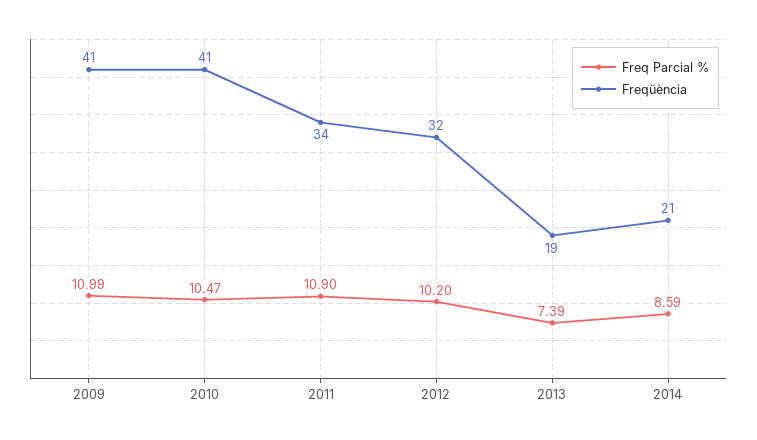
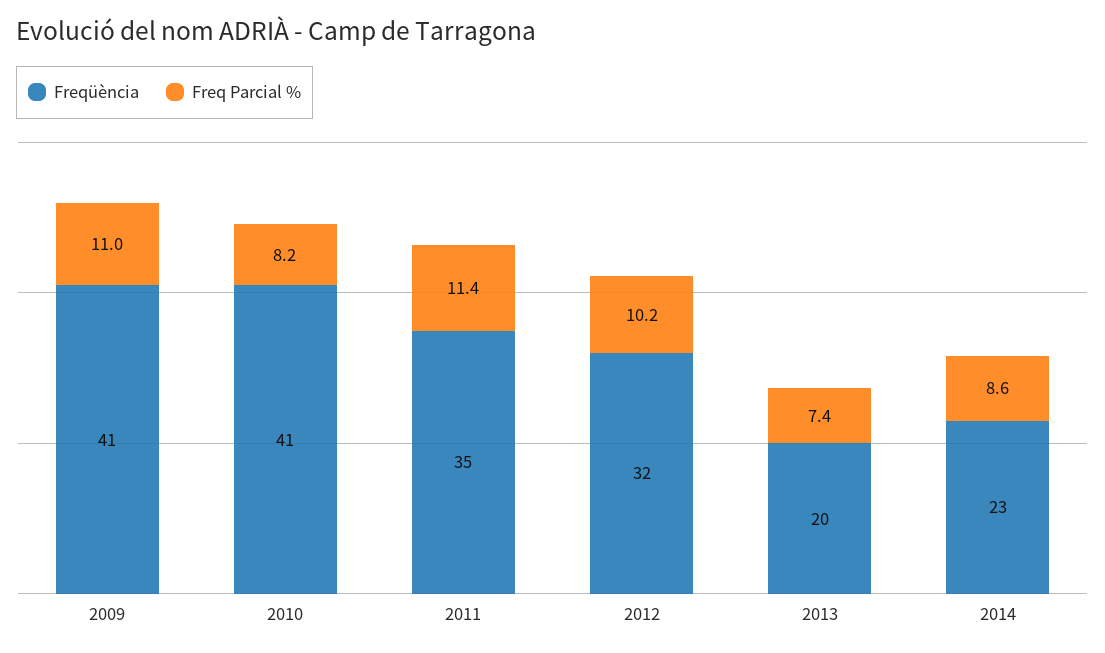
  {
    "Freq Parcial %": {
      "2009": 10.99,
-     "2010": 10.47,
+     "2010": 8.2,
-     "2011": 10.9,
+     "2011": 11.4,
      "2012": 10.2,
      "2013": 7.39,
      "2014": 8.59
    },
    "Freqüència": {
      "2009": 41,
      "2010": 41,
-     "2011": 34,
+     "2011": 35,
      "2012": 32,
-     "2013": 19,
+     "2013": 20,
-     "2014": 21
+     "2014": 23
    }
  }

